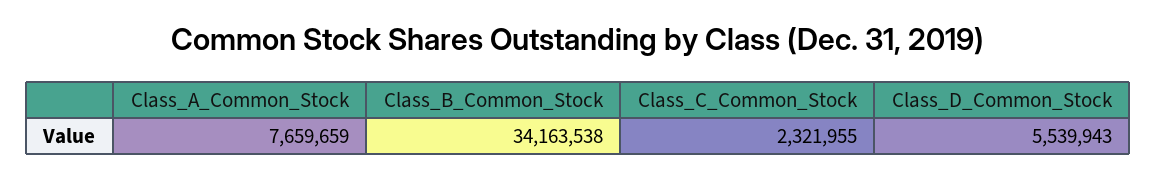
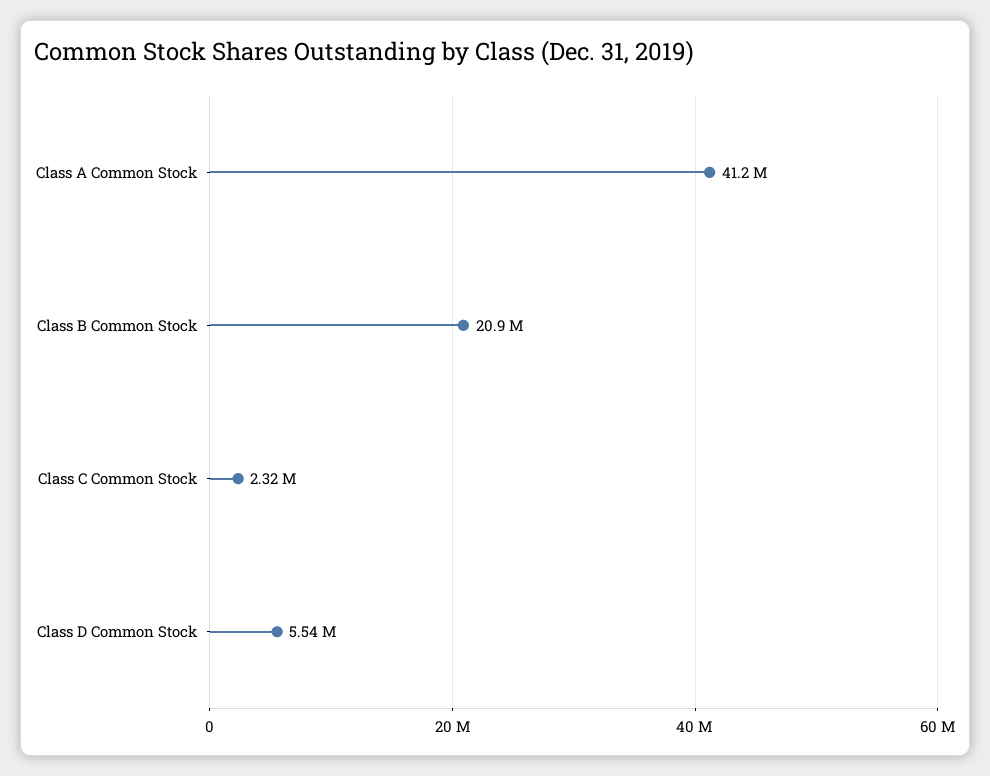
  {
-   "Class_A_Common_Stock": 7659659,
+   "Class_A_Common_Stock": 41200000,
-   "Class_B_Common_Stock": 34163538,
+   "Class_B_Common_Stock": 20900000,
    "Class_C_Common_Stock": 2321955,
    "Class_D_Common_Stock": 5539943
  }

